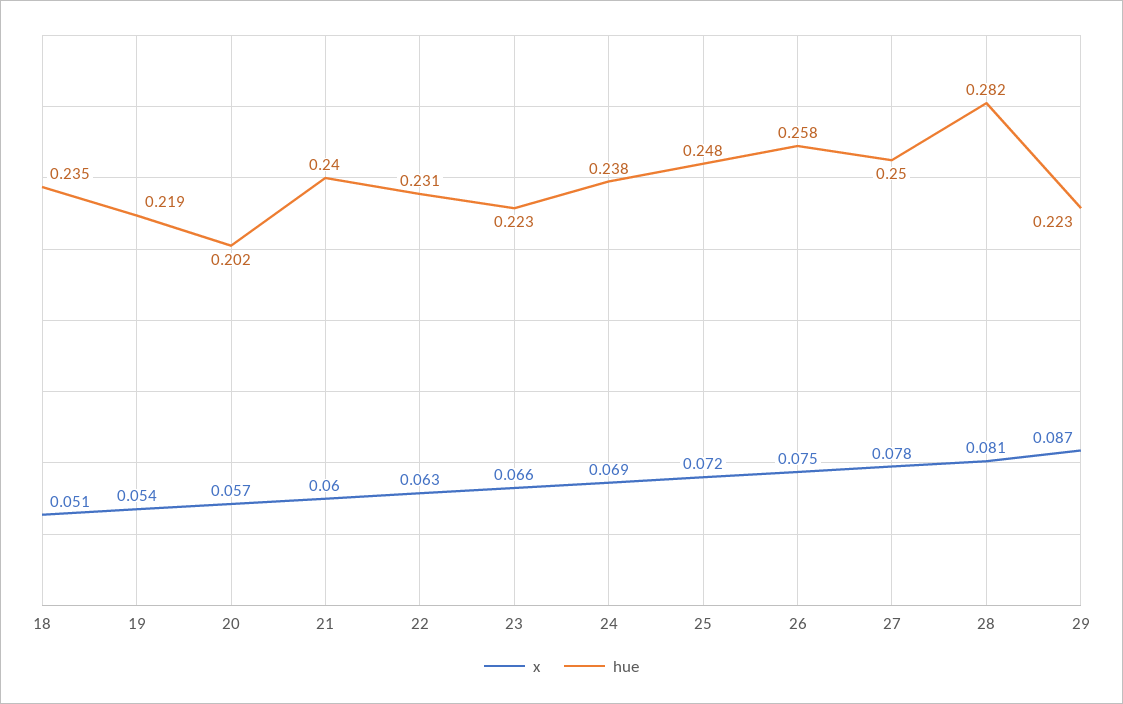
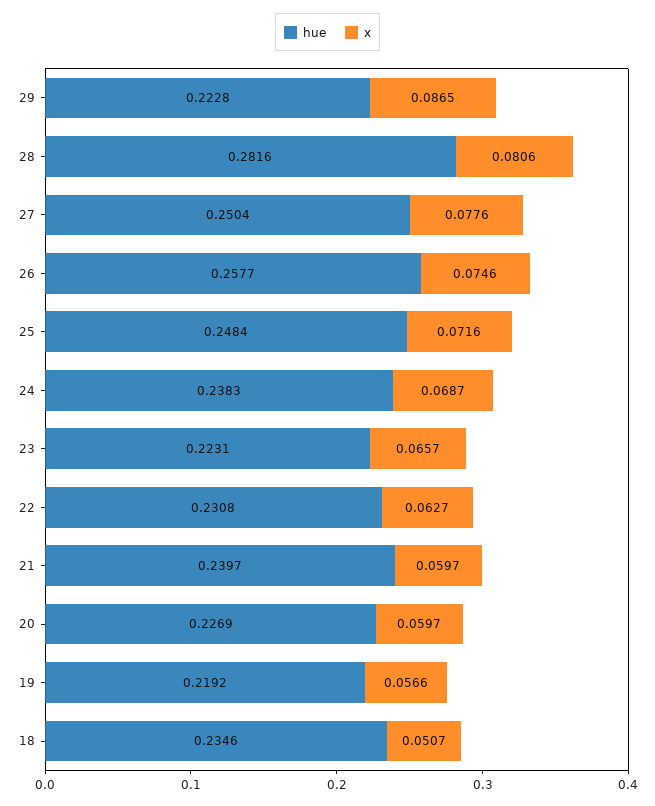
  {
    "x": {
      "18": 0.0507,
-     "19": 0.054,
+     "19": 0.0566,
-     "20": 0.057,
+     "20": 0.0597,
      "21": 0.0597,
      "22": 0.0627,
      "23": 0.0657,
      "24": 0.0687,
      "25": 0.0716,
      "26": 0.0746,
      "27": 0.0776,
      "28": 0.0806,
      "29": 0.0865
    },
    "hue": {
      "18": 0.2346,
      "19": 0.2192,
-     "20": 0.202,
+     "20": 0.2269,
      "21": 0.2397,
      "22": 0.2308,
      "23": 0.2231,
      "24": 0.2383,
      "25": 0.2484,
      "26": 0.2577,
      "27": 0.2504,
      "28": 0.2816,
      "29": 0.2228
    }
  }

